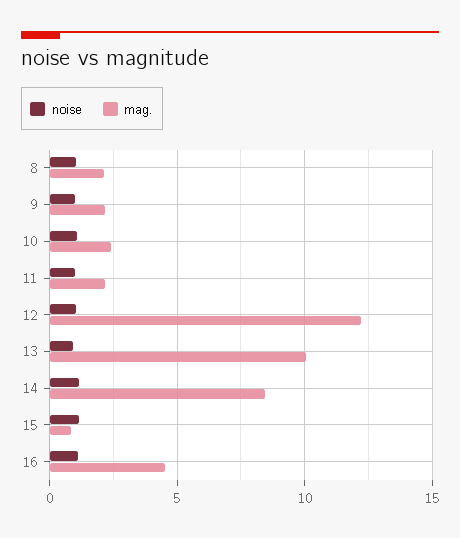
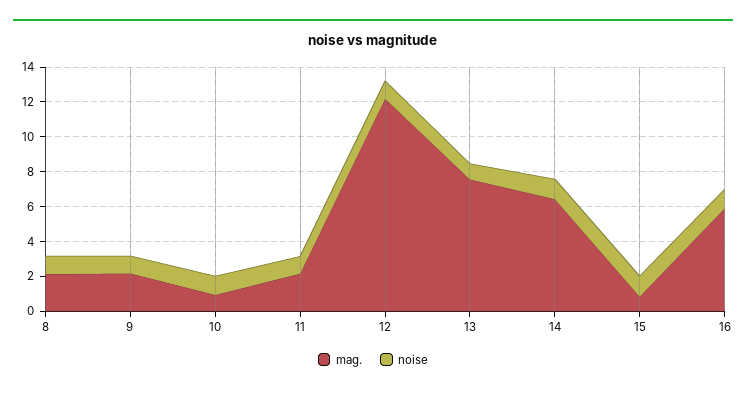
  {
    "noise": {
      "8": 1,
      "9": 1,
      "10": 1,
      "11": 1,
      "12": 1,
      "13": 1,
      "14": 1,
      "15": 1,
      "16": 1
    },
    "mag.": {
      "8": 2,
      "9": 2,
-     "10": 2.5,
+     "10": 1,
      "11": 2,
      "12": 12,
-     "13": 10,
+     "13": 7.5,
-     "14": 8.5,
+     "14": 6.5,
      "15": 1,
-     "16": 4.5
+     "16": 6
    }
  }

